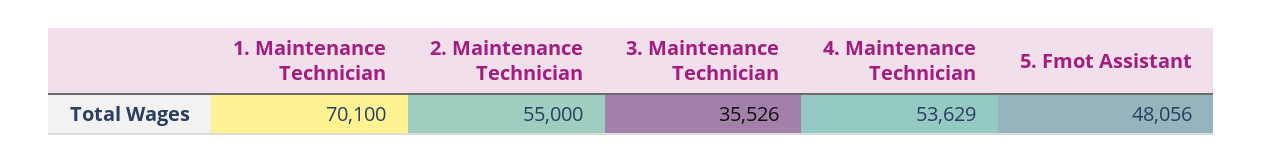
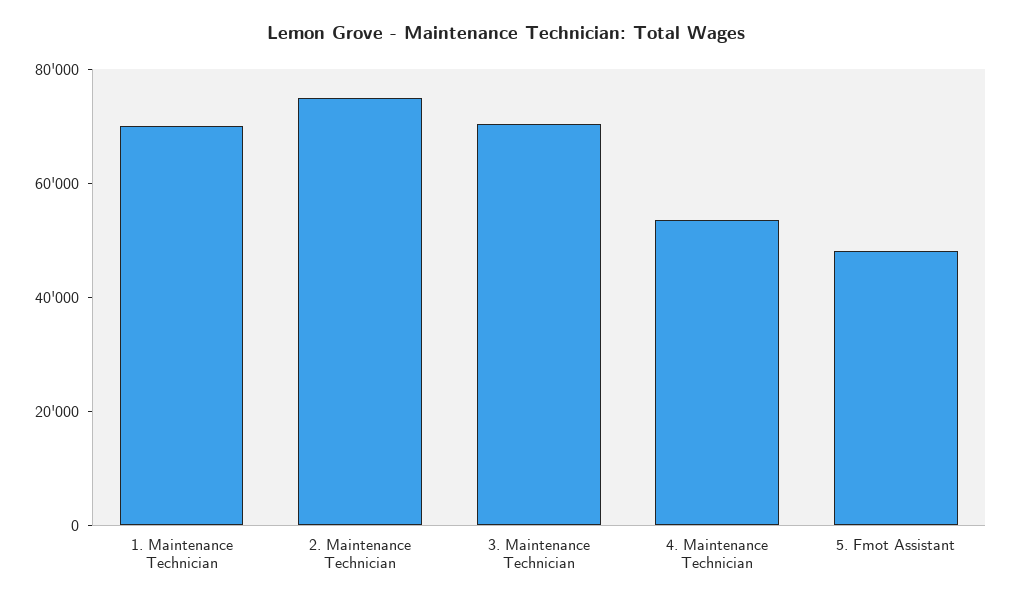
  {
    "1. Maintenance Technician": 70100,
-   "2. Maintenance Technician": 55000,
+   "2. Maintenance Technician": 75000,
-   "3. Maintenance Technician": 35526,
+   "3. Maintenance Technician": 70000,
    "4. Maintenance Technician": 53629,
    "5. Fmot Assistant": 48056
  }

